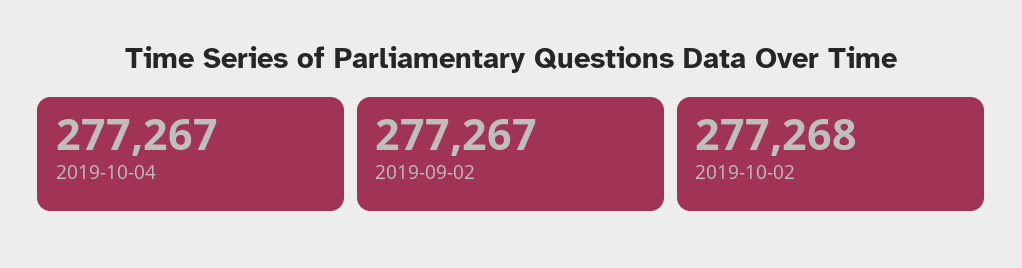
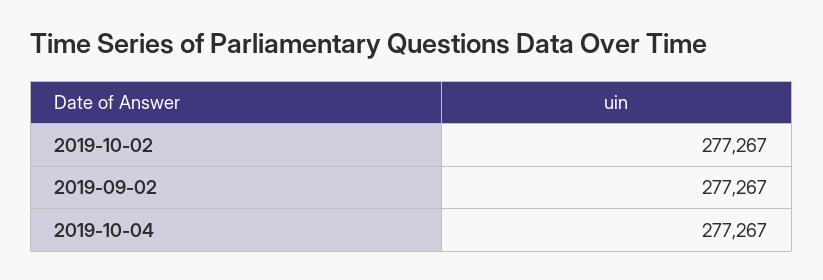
  {
    "2019-10-04": 277267,
    "2019-09-02": 277267,
-   "2019-10-02": 277268
+   "2019-10-02": 277267
  }

